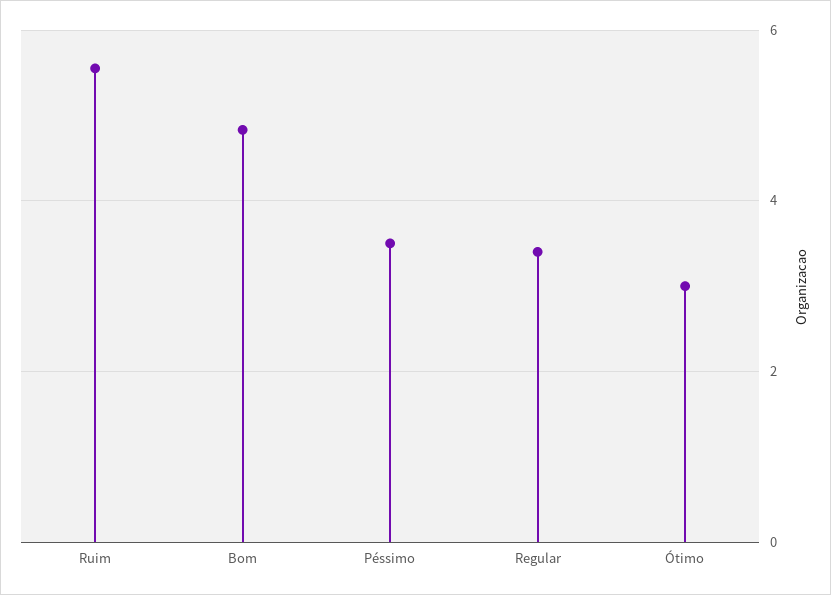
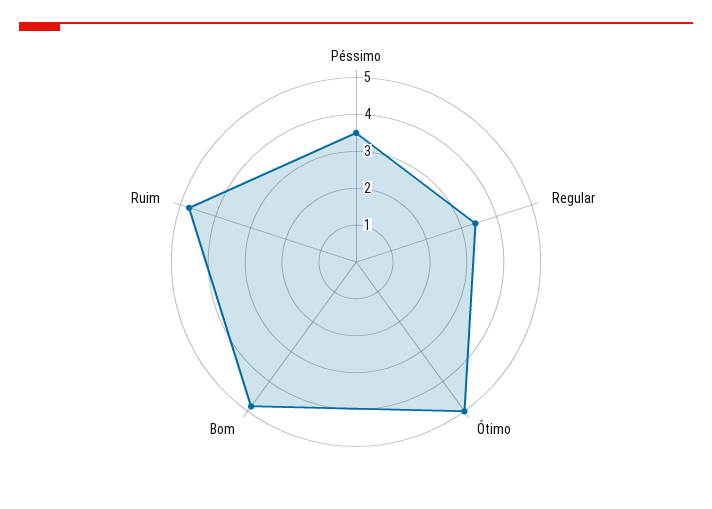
  {
-   "Ruim": 5.6,
+   "Ruim": 4.75,
    "Bom": 4.8,
    "Péssimo": 3.6,
    "Regular": 3.4,
-   "Ótimo": 3
+   "Ótimo": 5
  }

